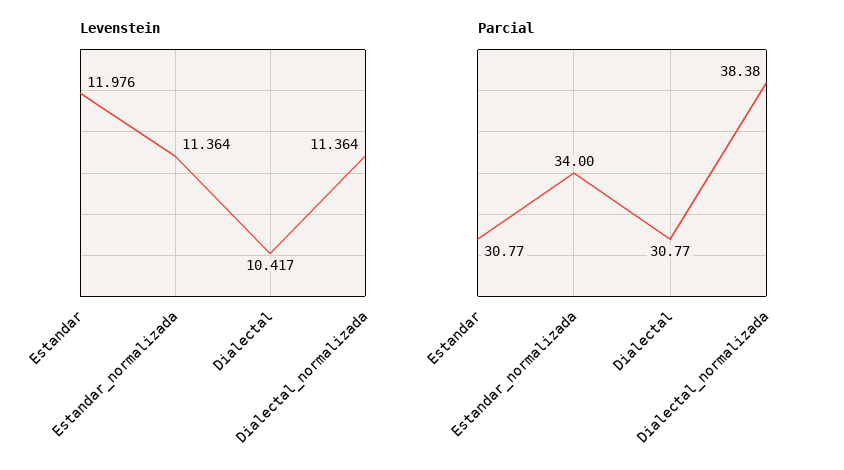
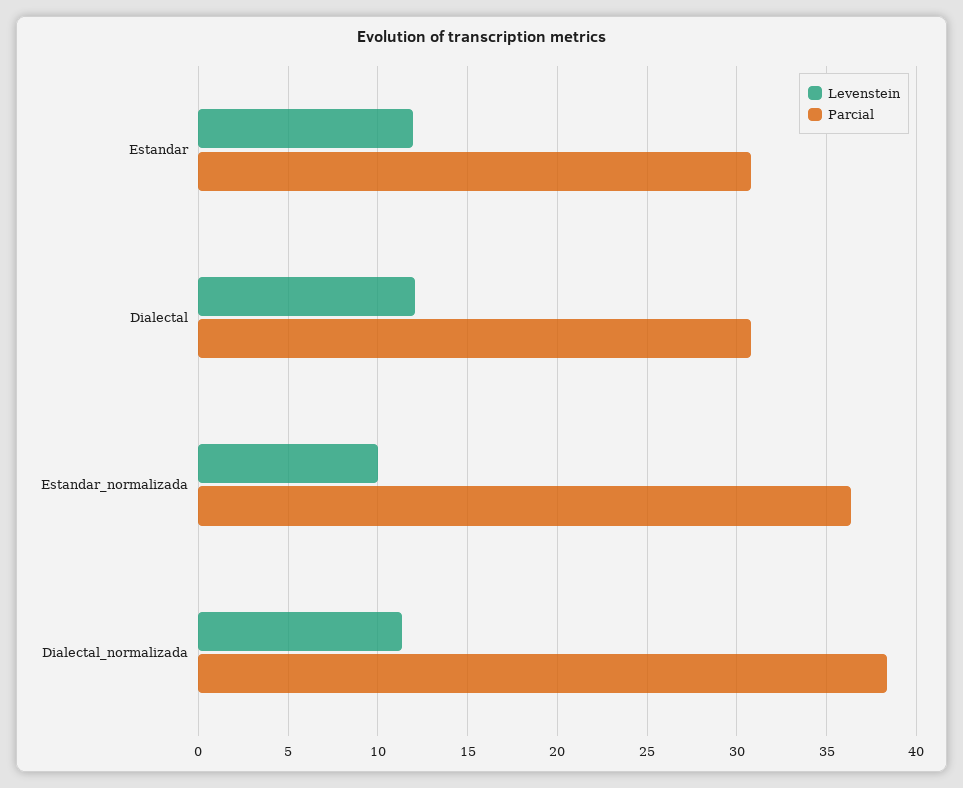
  {
    "Levenstein": {
      "Estandar": 11.976,
-     "Estandar_normalizada": 11.364,
+     "Estandar_normalizada": 10,
-     "Dialectal": 10.417,
+     "Dialectal": 12,
      "Dialectal_normalizada": 11.364
    },
    "Parcial": {
      "Estandar": 30.77,
-     "Estandar_normalizada": 34,
+     "Estandar_normalizada": 36.5,
      "Dialectal": 30.77,
      "Dialectal_normalizada": 38.38
    }
  }

